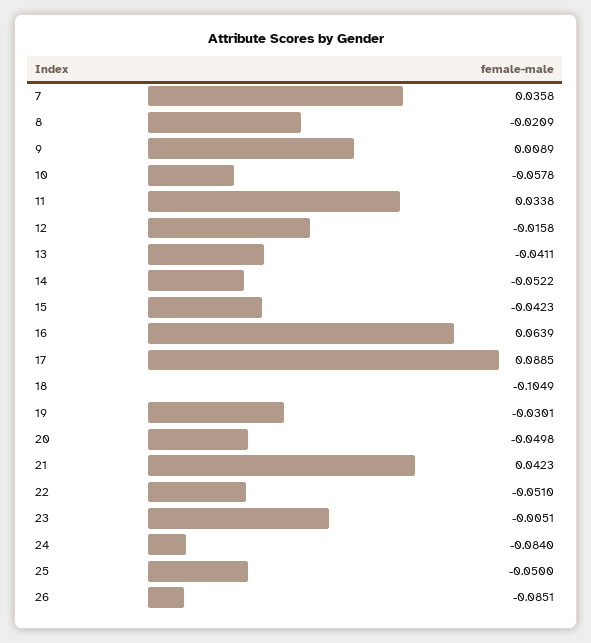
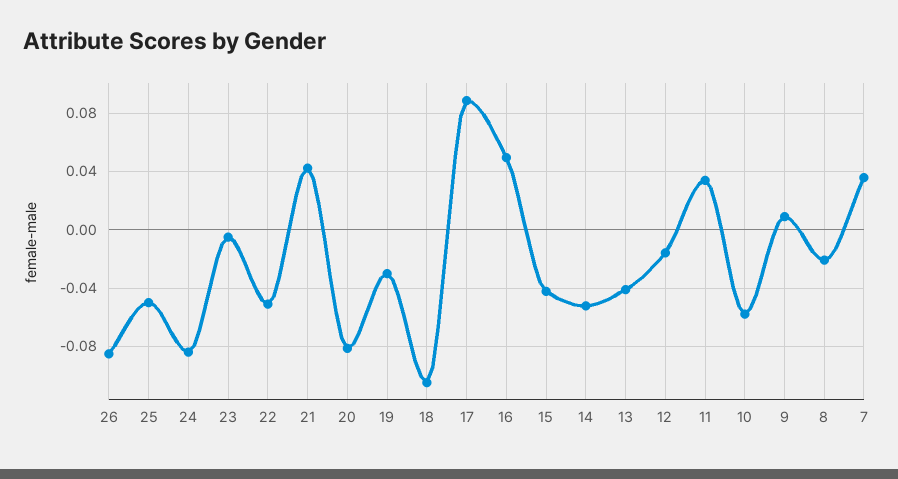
  {
    "7": 0.0358,
    "8": -0.0209,
    "9": 0.0089,
    "10": -0.0578,
    "11": 0.0338,
    "12": -0.0158,
    "13": -0.0411,
    "14": -0.0522,
    "15": -0.0423,
-   "16": 0.0639,
+   "16": 0.05,
    "17": 0.0885,
    "18": -0.1049,
    "19": -0.0301,
-   "20": -0.0498,
+   "20": -0.08,
    "21": 0.0423,
    "22": -0.051,
    "23": -0.0051,
    "24": -0.084,
    "25": -0.05,
    "26": -0.0851
  }

